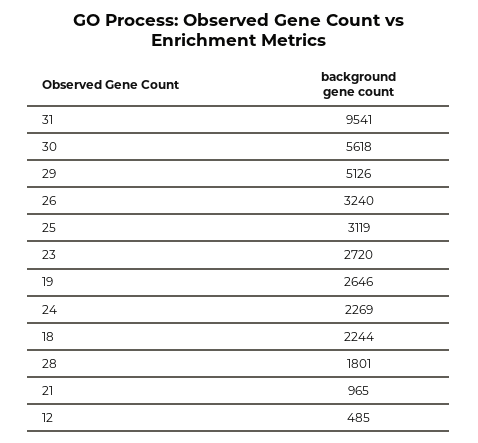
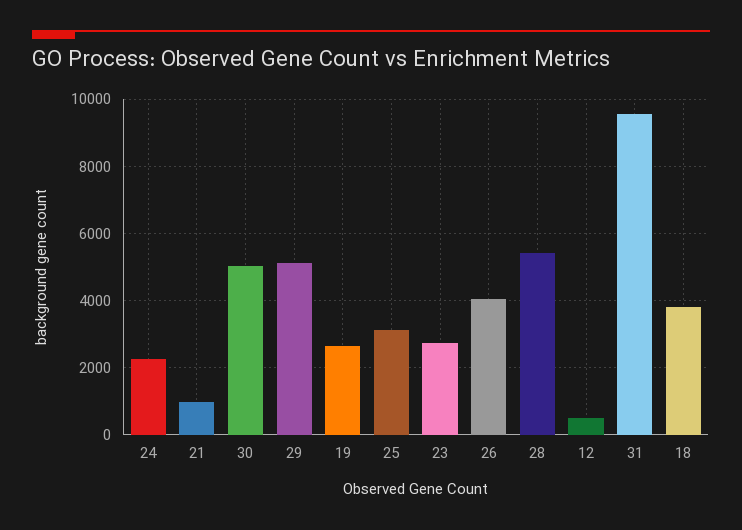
  {
    "31": 9541,
-   "30": 5618,
+   "30": 5000,
    "29": 5126,
-   "26": 3240,
+   "26": 4000,
    "25": 3119,
    "23": 2720,
    "19": 2646,
    "24": 2269,
-   "18": 2244,
+   "18": 3800,
-   "28": 1801,
+   "28": 5400,
    "21": 965,
    "12": 485
  }

